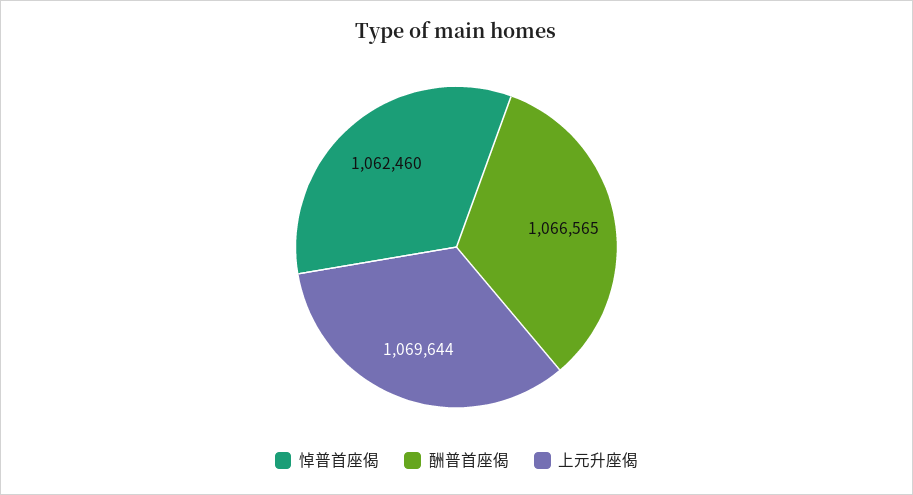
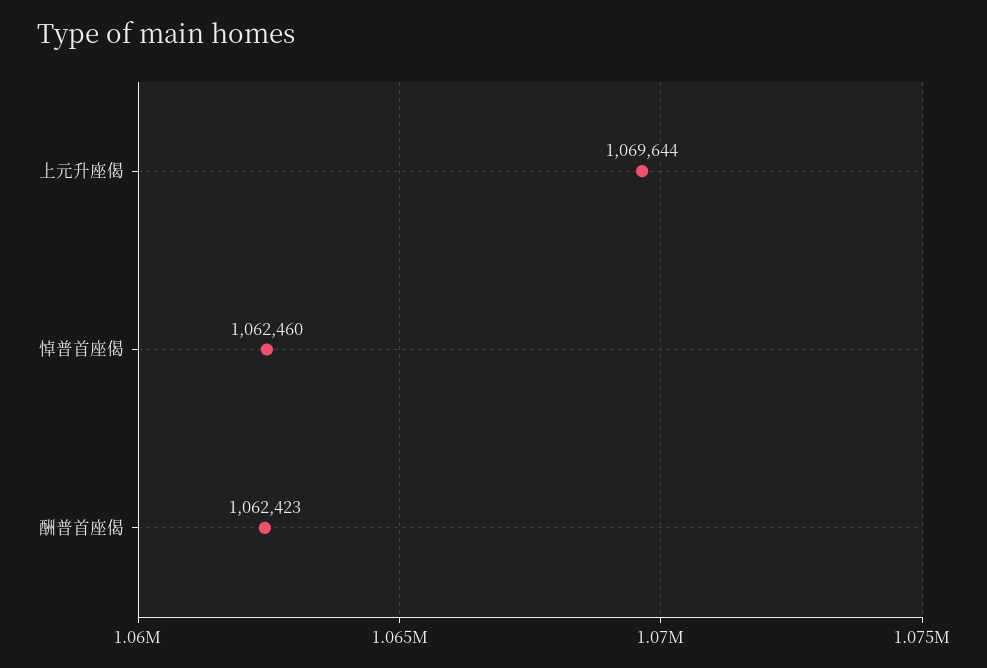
  {
    "悼普首座偈": 1062460,
-   "酬普首座偈": 1066565,
+   "酬普首座偈": 1062423,
    "上元升座偈": 1069644
  }

